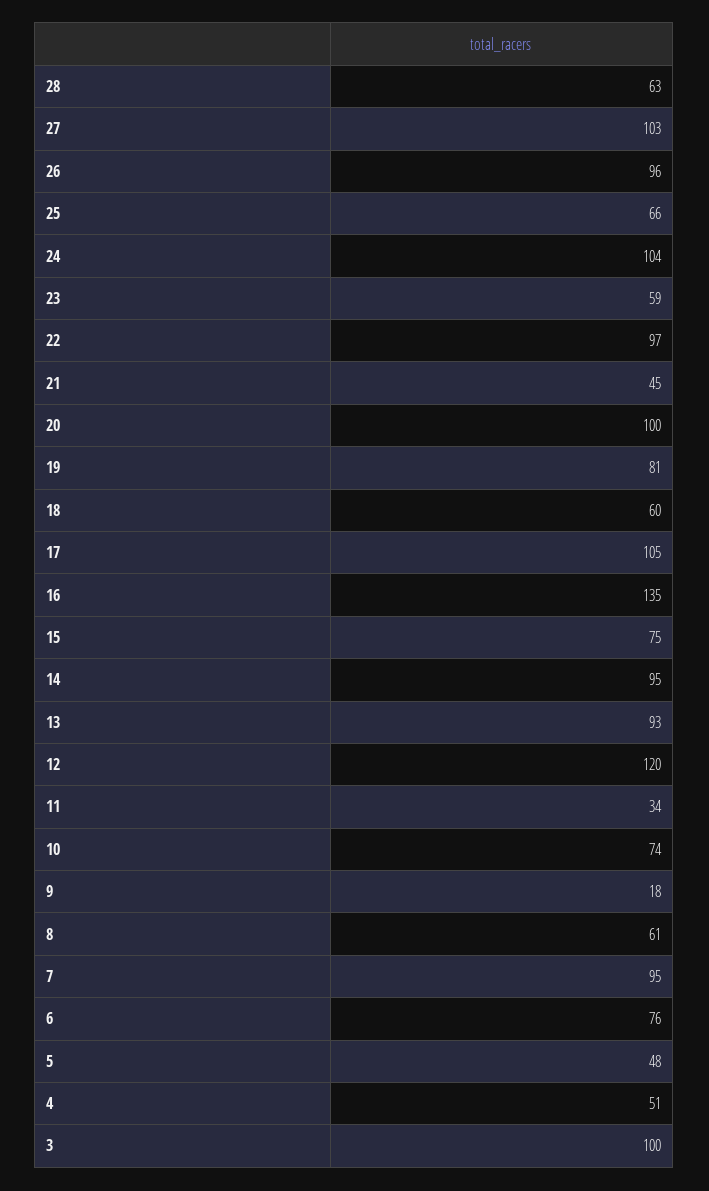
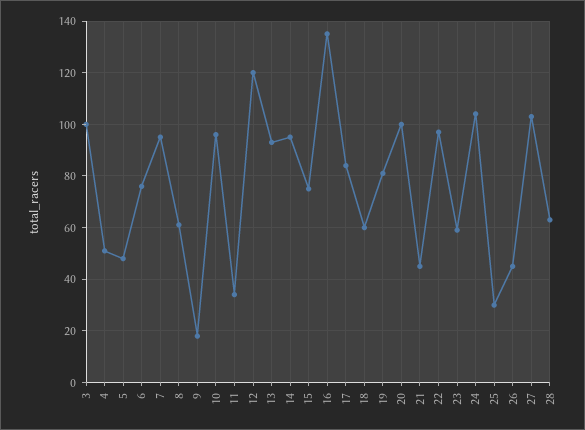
  {
    "28": 63,
    "27": 103,
-   "26": 96,
+   "26": 45,
-   "25": 66,
+   "25": 30,
    "24": 104,
    "23": 59,
    "22": 97,
    "21": 45,
    "20": 100,
    "19": 81,
    "18": 60,
-   "17": 105,
+   "17": 85,
    "16": 135,
    "15": 75,
    "14": 95,
    "13": 93,
    "12": 120,
    "11": 34,
-   "10": 74,
+   "10": 95,
    "9": 18,
    "8": 61,
    "7": 95,
    "6": 76,
    "5": 48,
    "4": 51,
    "3": 100
  }

